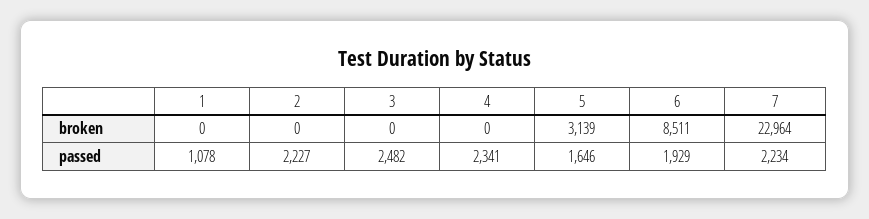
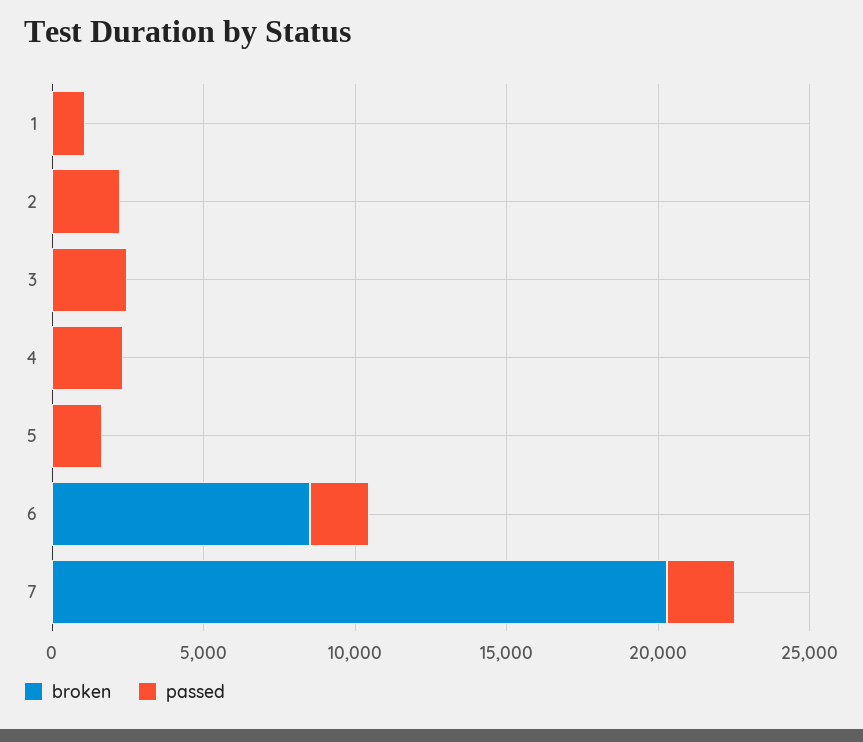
  {
    "broken": {
      "1": 0,
      "2": 0,
      "3": 0,
      "4": 0,
-     "5": 3139,
+     "5": 0,
      "6": 8511,
-     "7": 22964
+     "7": 20000
    },
    "passed": {
      "1": 1078,
      "2": 2227,
      "3": 2482,
      "4": 2341,
      "5": 1646,
      "6": 1929,
      "7": 2234
    }
  }

